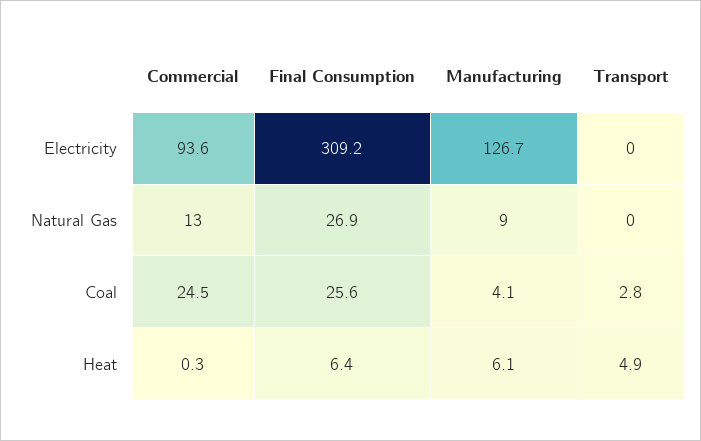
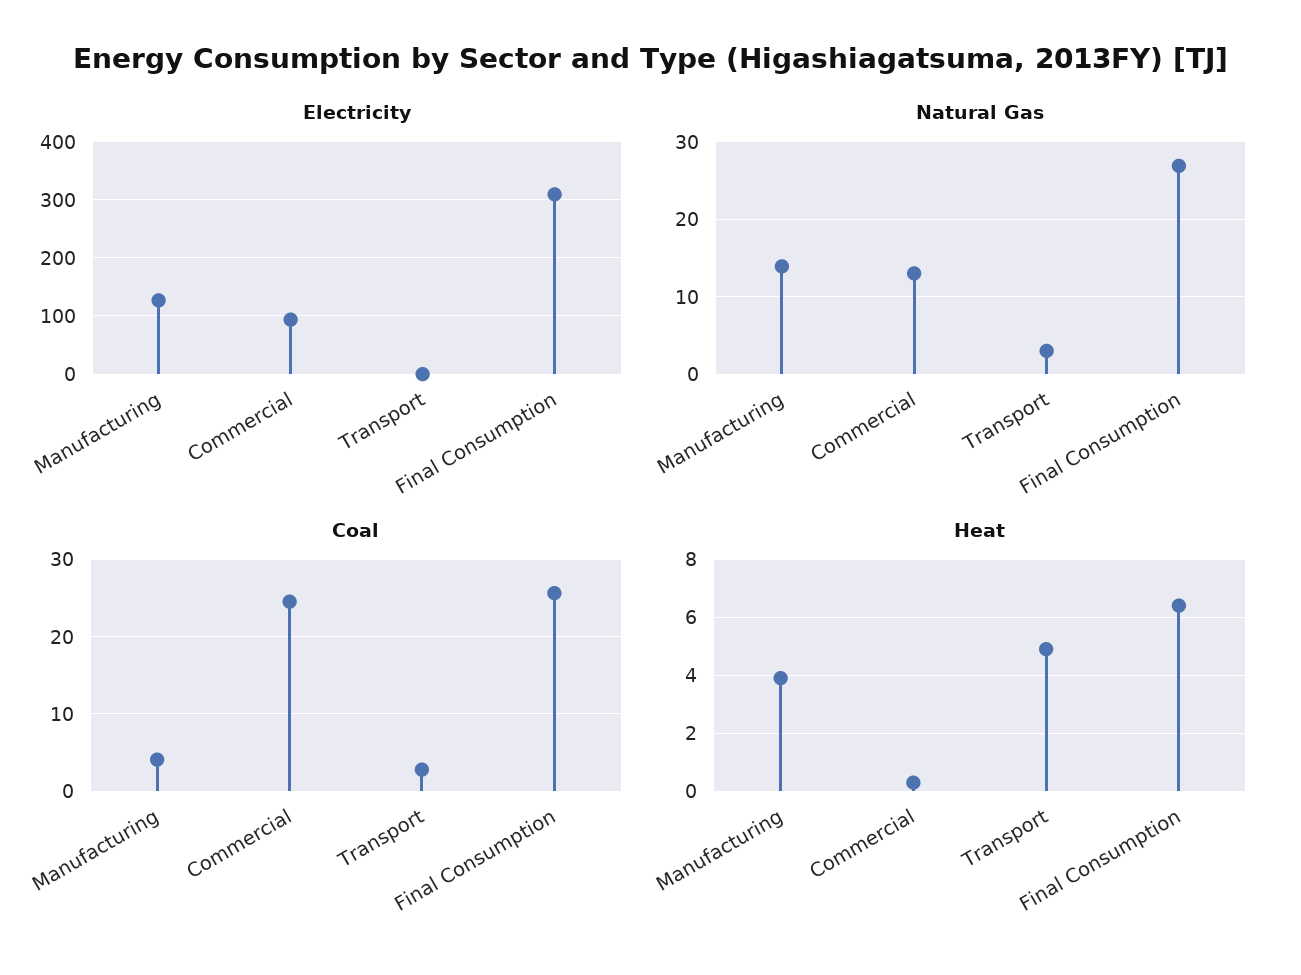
  {
    "Electricity": {
      "Commercial": 93.6,
      "Final Consumption": 309.2,
      "Manufacturing": 126.7,
      "Transport": 0
    },
    "Natural Gas": {
      "Commercial": 13,
      "Final Consumption": 26.9,
-     "Manufacturing": 9,
+     "Manufacturing": 14,
-     "Transport": 0
+     "Transport": 3
    },
    "Coal": {
      "Commercial": 24.5,
      "Final Consumption": 25.6,
      "Manufacturing": 4.1,
      "Transport": 2.8
    },
    "Heat": {
      "Commercial": 0.3,
      "Final Consumption": 6.4,
-     "Manufacturing": 6.1,
+     "Manufacturing": 4,
      "Transport": 4.9
    }
  }

